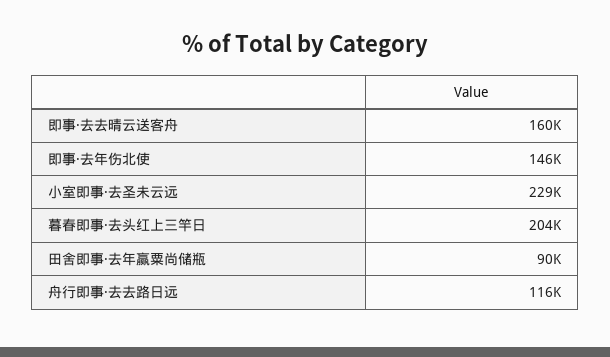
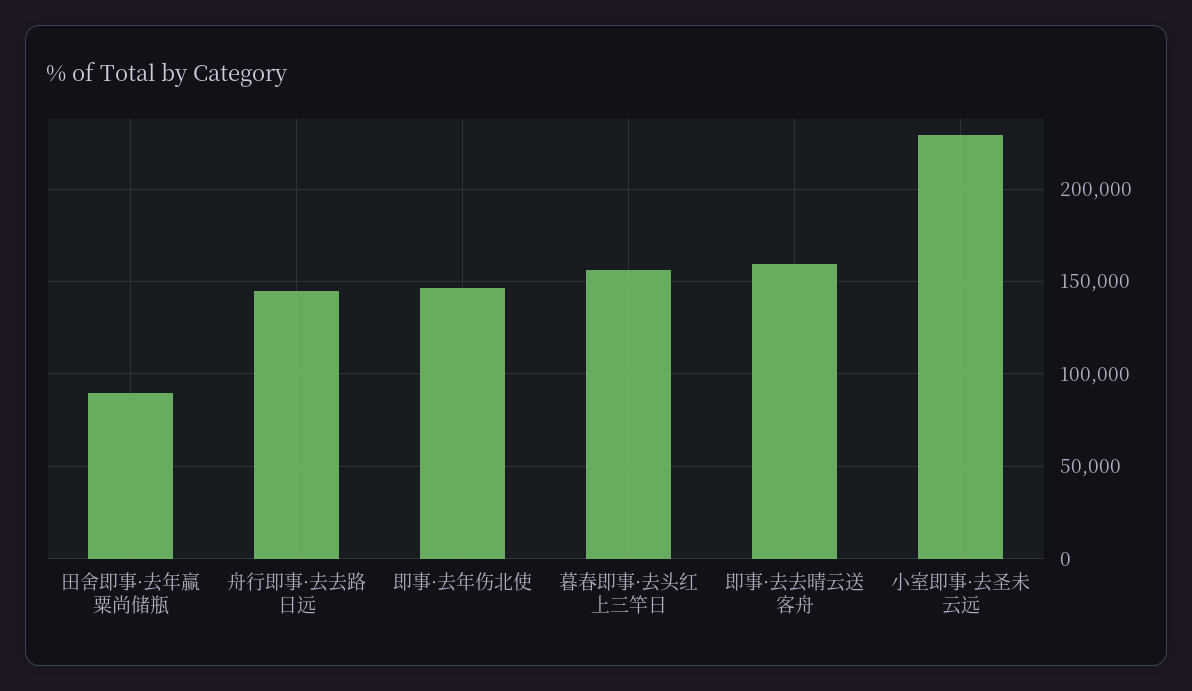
  {
    "即事·去去晴云送客舟": 160000,
    "即事·去年伤北使": 146000,
    "小室即事·去圣未云远": 229000,
-   "暮春即事·去头红上三竿日": 204000,
+   "暮春即事·去头红上三竿日": 155000,
    "田舍即事·去年赢粟尚储瓶": 90000,
-   "舟行即事·去去路日远": 116000
+   "舟行即事·去去路日远": 145000
  }

